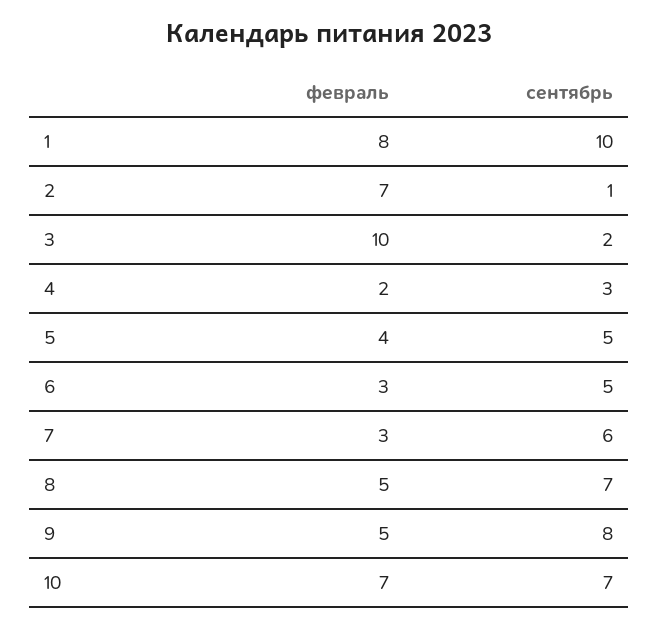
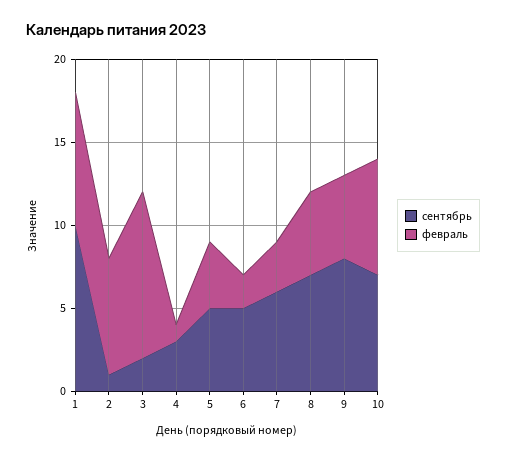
  {
    "февраль": {
      "1": 8,
      "2": 7,
      "3": 10,
-     "4": 2,
+     "4": 1,
      "5": 4,
-     "6": 3,
+     "6": 2,
      "7": 3,
      "8": 5,
      "9": 5,
      "10": 7
    },
    "сентябрь": {
      "1": 10,
      "2": 1,
      "3": 2,
      "4": 3,
      "5": 5,
      "6": 5,
      "7": 6,
      "8": 7,
      "9": 8,
      "10": 7
    }
  }

